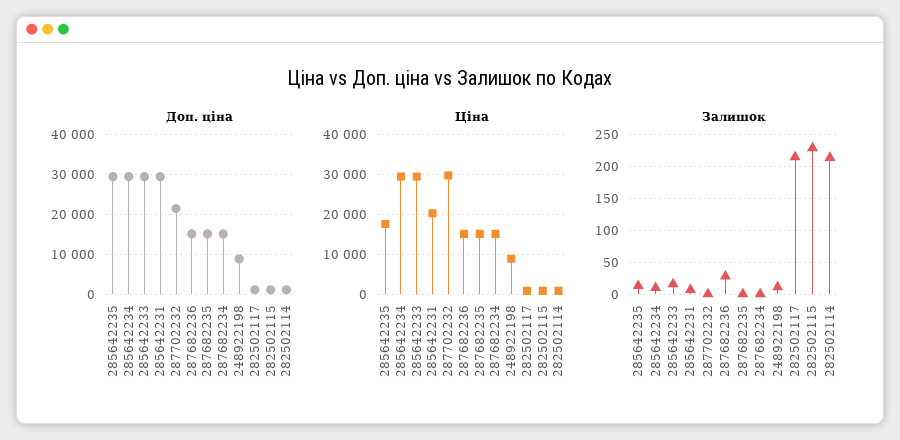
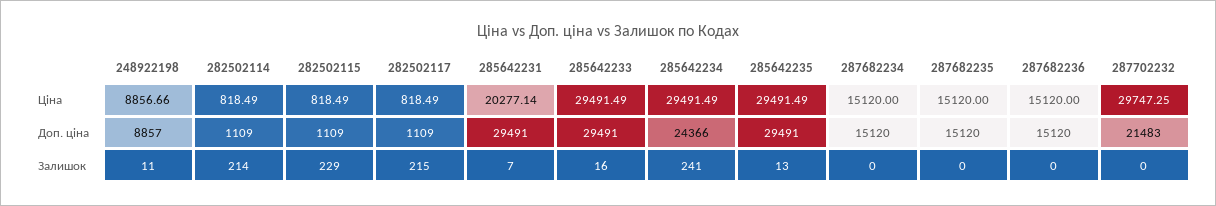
  {
    "Доп. ціна": {
      "285642235": 29491,
-     "285642234": 30000,
+     "285642234": 24366,
      "285642233": 29491,
      "285642231": 29491,
      "287702232": 21483,
      "287682236": 15120,
      "287682235": 15120,
      "287682234": 15120,
      "248922198": 8857,
      "282502117": 1109,
      "282502115": 1109,
      "282502114": 1109
    },
    "Ціна": {
-     "285642235": 18000,
+     "285642235": 29491.49,
      "285642234": 29491.49,
      "285642233": 29491.49,
      "285642231": 20277.14,
      "287702232": 29747.25,
      "287682236": 15120,
      "287682235": 15120,
      "287682234": 15120,
      "248922198": 8856.66,
      "282502117": 818.49,
      "282502115": 818.49,
      "282502114": 818.49
    },
    "Залишок": {
      "285642235": 13,
-     "285642234": 10,
+     "285642234": 241,
      "285642233": 16,
      "285642231": 7,
      "287702232": 0,
-     "287682236": 30,
+     "287682236": 0,
      "287682235": 0,
      "287682234": 0,
      "248922198": 11,
      "282502117": 215,
      "282502115": 229,
      "282502114": 214
    }
  }

